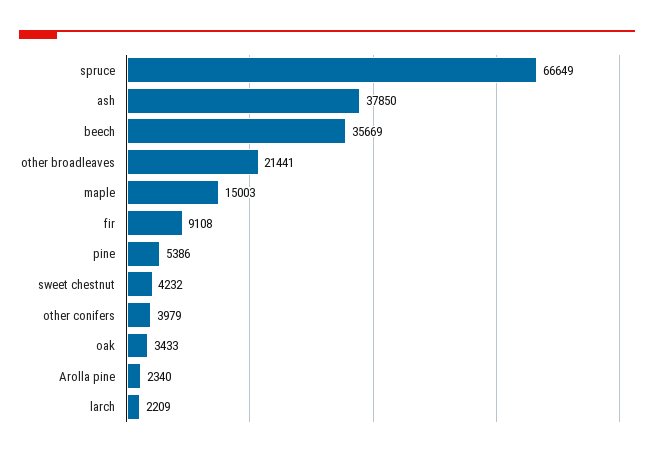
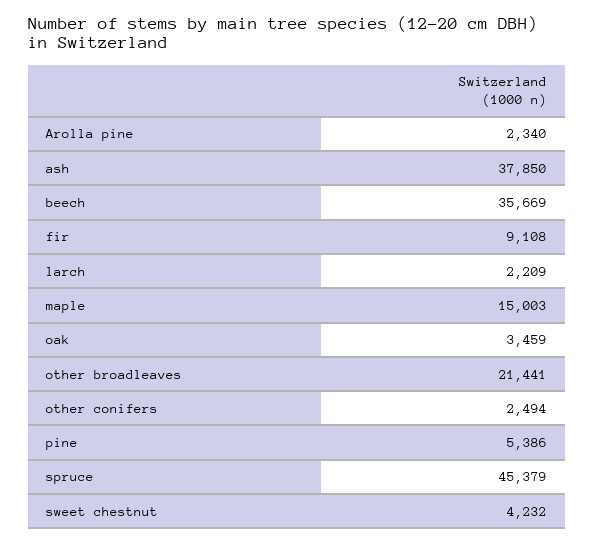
  {
-   "spruce": 66649,
+   "spruce": 45379,
    "ash": 37850,
    "beech": 35669,
    "other broadleaves": 21441,
    "maple": 15003,
    "fir": 9108,
    "pine": 5386,
    "sweet chestnut": 4232,
-   "other conifers": 3979,
+   "other conifers": 2494,
-   "oak": 3433,
+   "oak": 3459,
    "Arolla pine": 2340,
    "larch": 2209
  }

